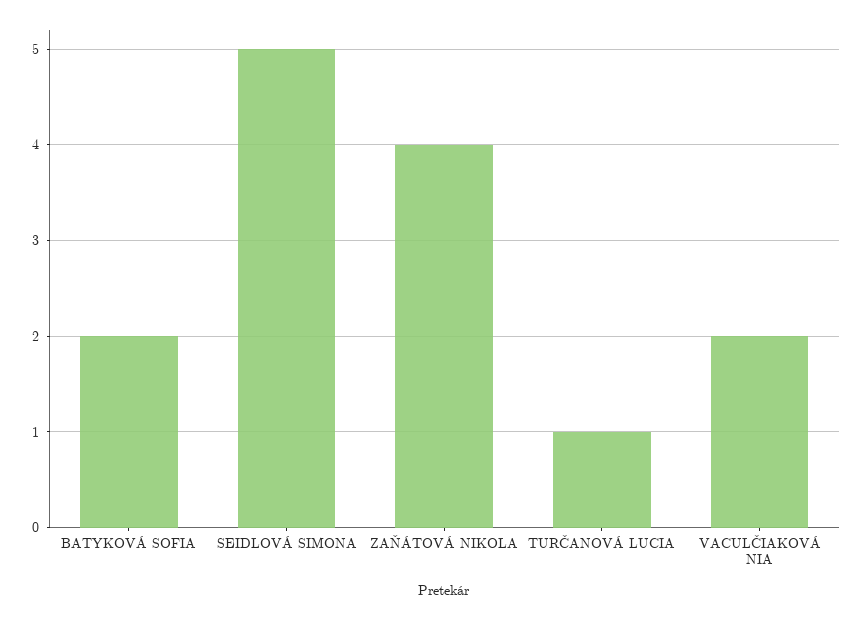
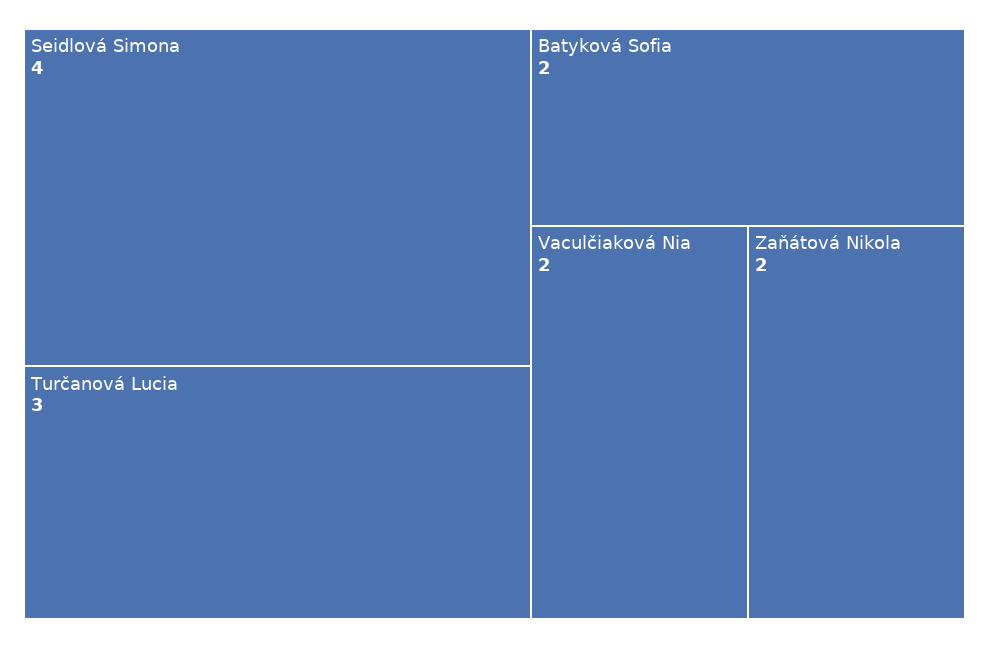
  {
    "BATYKOVÁ SOFIA": 2,
-   "SEIDLOVÁ SIMONA": 5,
+   "SEIDLOVÁ SIMONA": 4,
-   "ZAŇÁTOVÁ NIKOLA": 4,
+   "ZAŇÁTOVÁ NIKOLA": 2,
-   "TURČANOVÁ LUCIA": 1,
+   "TURČANOVÁ LUCIA": 3,
    "VACULČIAKOVÁ NIA": 2
  }

